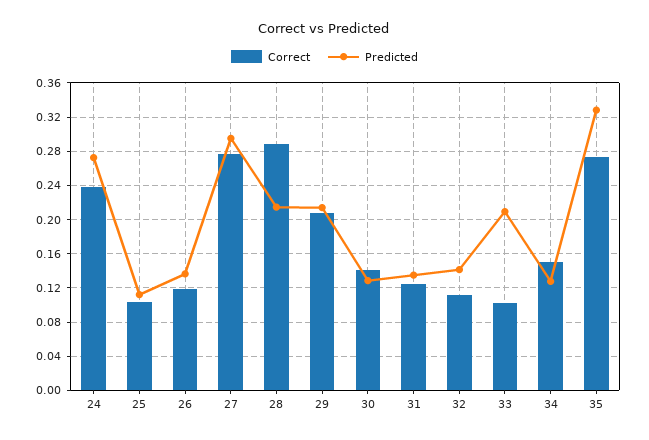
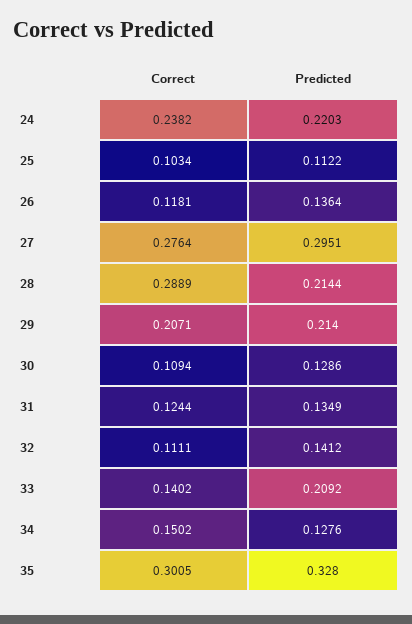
  {
    "Correct": {
      "24": 0.2382,
      "25": 0.1034,
      "26": 0.1181,
      "27": 0.2764,
      "28": 0.2889,
      "29": 0.2071,
-     "30": 0.14,
+     "30": 0.1094,
      "31": 0.1244,
      "32": 0.1111,
-     "33": 0.1,
+     "33": 0.1402,
      "34": 0.1502,
-     "35": 0.27
+     "35": 0.3005
    },
    "Predicted": {
-     "24": 0.27,
+     "24": 0.2203,
      "25": 0.1122,
      "26": 0.1364,
      "27": 0.2951,
      "28": 0.2144,
      "29": 0.214,
      "30": 0.1286,
      "31": 0.1349,
      "32": 0.1412,
      "33": 0.2092,
      "34": 0.1276,
      "35": 0.328
    }
  }

